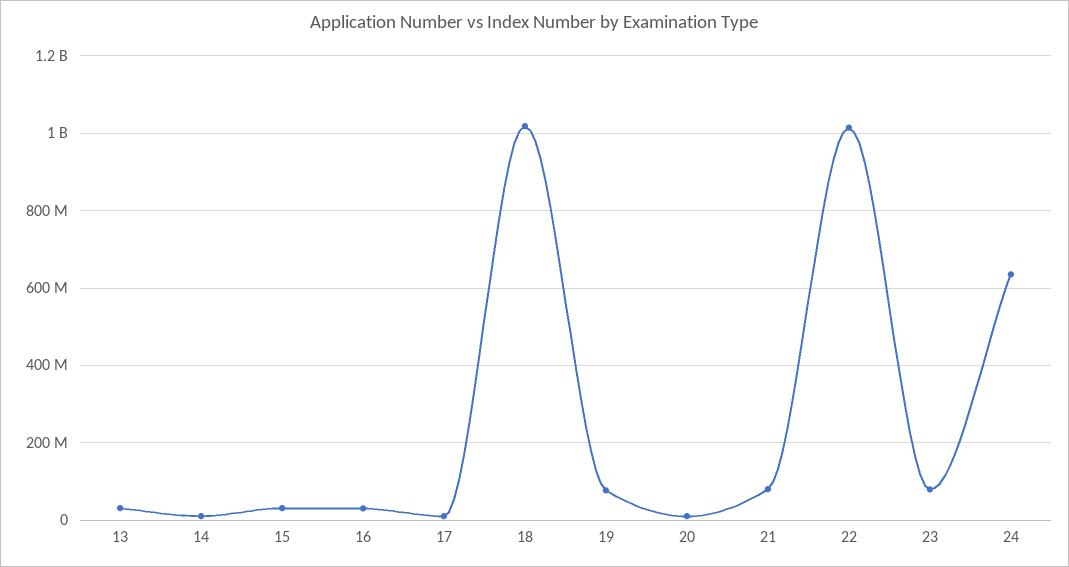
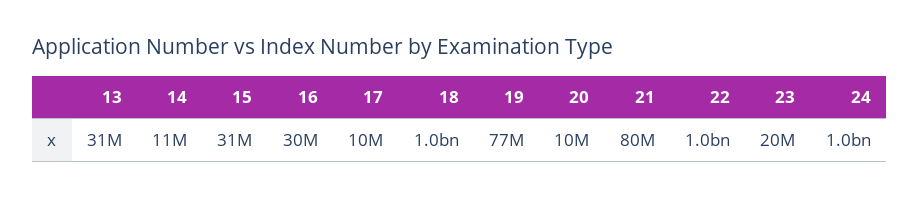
  {
    "13": 31000000,
    "14": 11000000,
    "15": 31000000,
    "16": 30000000,
    "17": 10000000,
    "18": 1000000000,
    "19": 77000000,
    "20": 10000000,
    "21": 80000000,
    "22": 1000000000,
-   "23": 80000000,
+   "23": 20000000,
-   "24": 640000000
+   "24": 1000000000
  }

